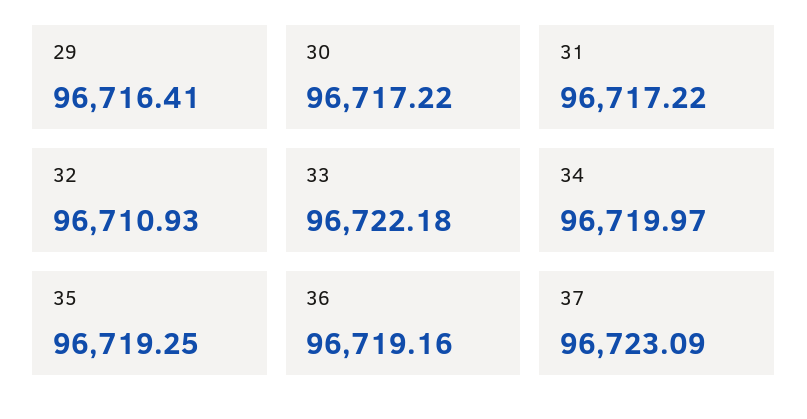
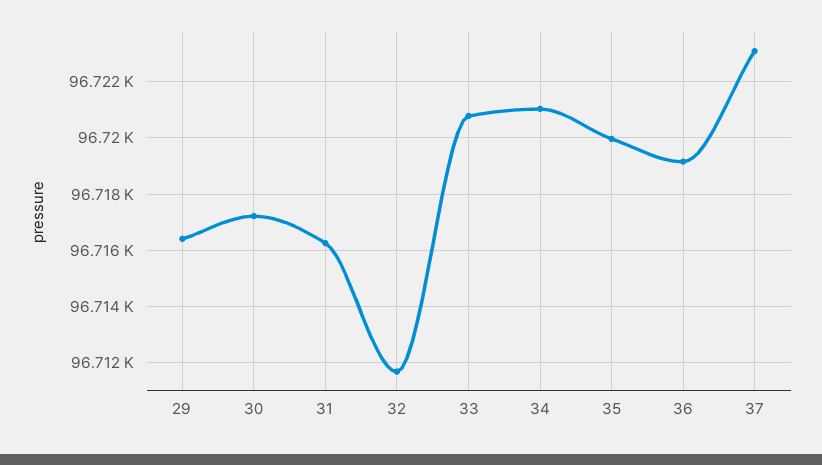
  {
    "29": 96716.41,
    "30": 96717.22,
-   "31": 96717.22,
+   "31": 96716.25,
-   "32": 96710.93,
+   "32": 96711.75,
-   "33": 96722.18,
+   "33": 96720.75,
-   "34": 96719.97,
+   "34": 96721,
-   "35": 96719.25,
+   "35": 96720,
    "36": 96719.16,
    "37": 96723.09
  }

